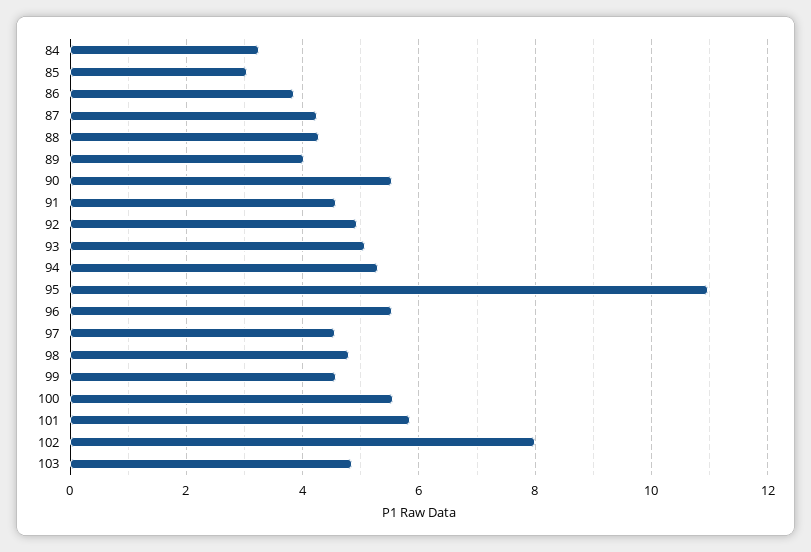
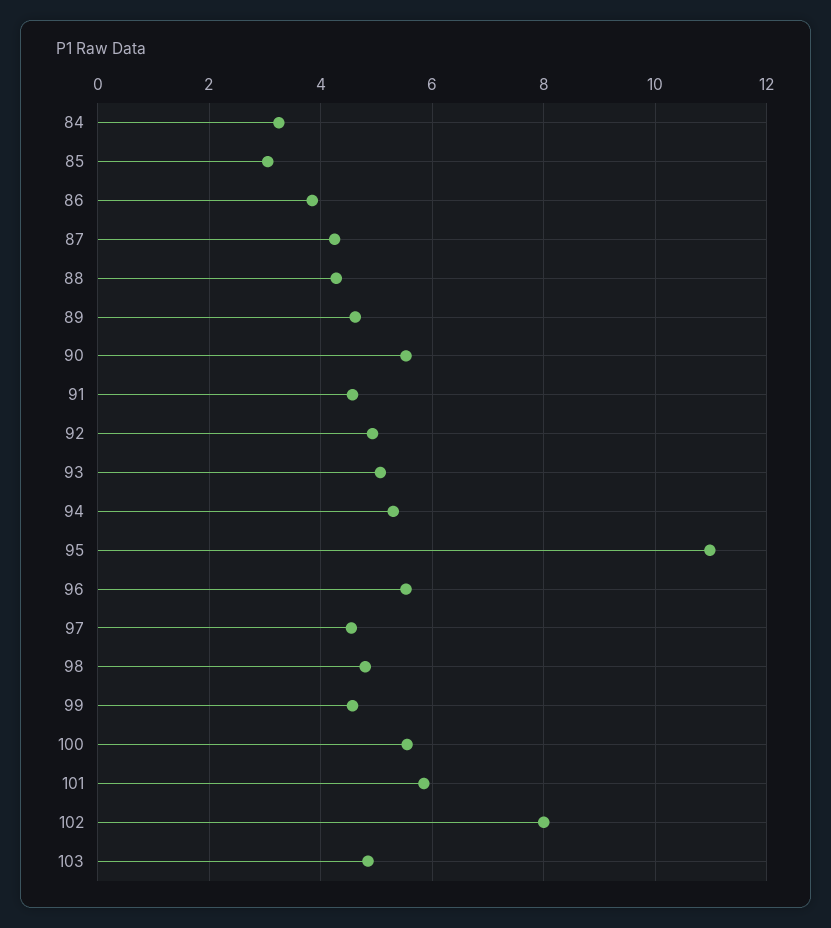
  {
    "84": 3.2,
    "85": 3,
    "86": 3.8,
    "87": 4.2,
    "88": 4.2,
-   "89": 4,
+   "89": 4.6,
    "90": 5.6,
    "91": 4.6,
    "92": 5,
    "93": 5,
    "94": 5.4,
    "95": 11,
    "96": 5.6,
    "97": 4.6,
    "98": 4.8,
    "99": 4.6,
    "100": 5.6,
    "101": 5.8,
    "102": 8,
    "103": 4.8
  }

